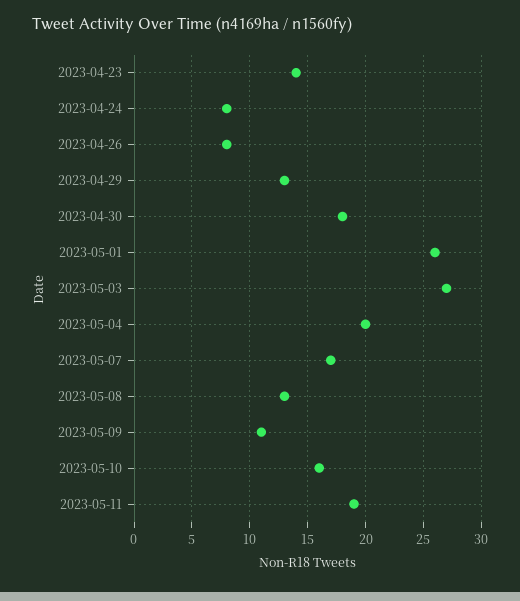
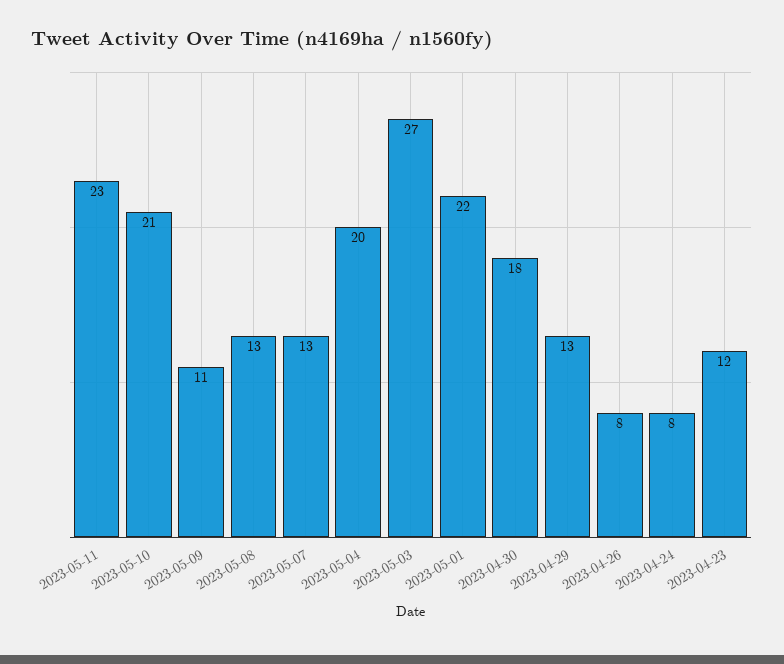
  {
-   "2023-04-23": 14,
+   "2023-04-23": 12,
    "2023-04-24": 8,
    "2023-04-26": 8,
    "2023-04-29": 13,
    "2023-04-30": 18,
-   "2023-05-01": 26,
+   "2023-05-01": 22,
    "2023-05-03": 27,
    "2023-05-04": 20,
-   "2023-05-07": 17,
+   "2023-05-07": 13,
    "2023-05-08": 13,
    "2023-05-09": 11,
-   "2023-05-10": 16,
+   "2023-05-10": 21,
-   "2023-05-11": 19
+   "2023-05-11": 23
  }

